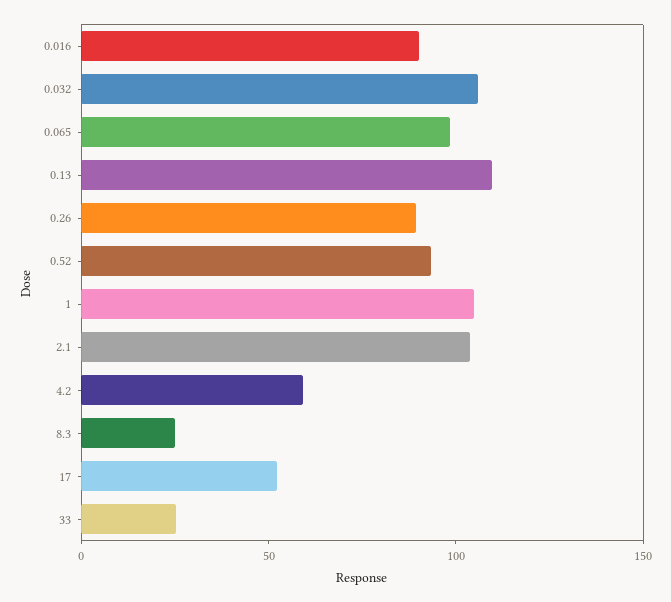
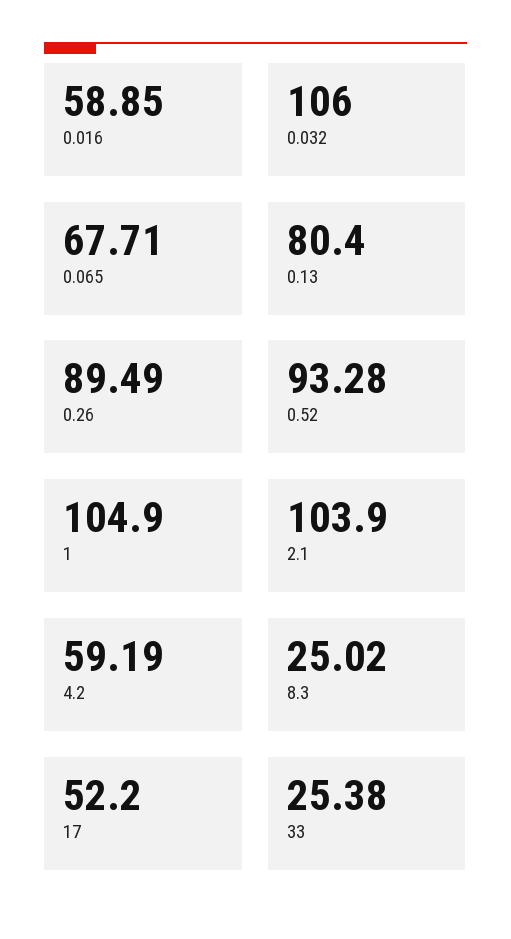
  {
-   "0.016": 90,
+   "0.016": 58.85,
    "0.032": 106,
-   "0.065": 100,
+   "0.065": 67.71,
-   "0.13": 110,
+   "0.13": 80.4,
    "0.26": 89.49,
    "0.52": 93.28,
    "1": 104.9,
    "2.1": 103.9,
    "4.2": 59.19,
    "8.3": 25.02,
    "17": 52.2,
    "33": 25.38
  }

